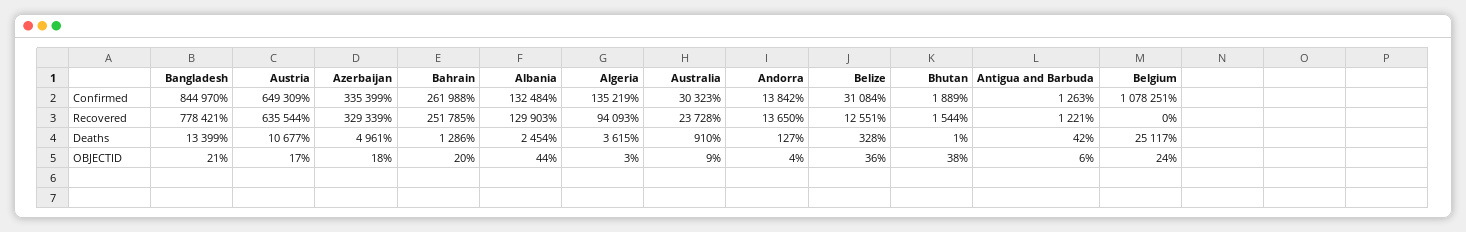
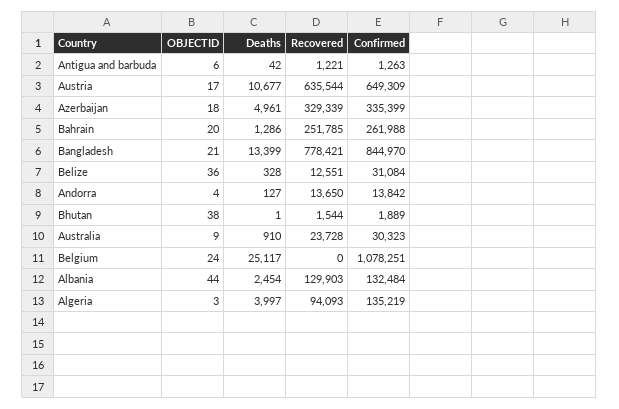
  {
    "Bangladesh": {
      "Confirmed": 844970,
      "Recovered": 778421,
      "Deaths": 13399,
      "OBJECTID": 21
    },
    "Austria": {
      "Confirmed": 649309,
      "Recovered": 635544,
      "Deaths": 10677,
      "OBJECTID": 17
    },
    "Azerbaijan": {
      "Confirmed": 335399,
      "Recovered": 329339,
      "Deaths": 4961,
      "OBJECTID": 18
    },
    "Bahrain": {
      "Confirmed": 261988,
      "Recovered": 251785,
      "Deaths": 1286,
      "OBJECTID": 20
    },
    "Albania": {
      "Confirmed": 132484,
      "Recovered": 129903,
      "Deaths": 2454,
      "OBJECTID": 44
    },
    "Algeria": {
      "Confirmed": 135219,
      "Recovered": 94093,
-     "Deaths": 3615,
+     "Deaths": 3997,
      "OBJECTID": 3
    },
    "Australia": {
      "Confirmed": 30323,
      "Recovered": 23728,
      "Deaths": 910,
      "OBJECTID": 9
    },
    "Andorra": {
      "Confirmed": 13842,
      "Recovered": 13650,
      "Deaths": 127,
      "OBJECTID": 4
    },
    "Belize": {
      "Confirmed": 31084,
      "Recovered": 12551,
      "Deaths": 328,
      "OBJECTID": 36
    },
    "Bhutan": {
      "Confirmed": 1889,
      "Recovered": 1544,
      "Deaths": 1,
      "OBJECTID": 38
    },
    "Antigua and Barbuda": {
      "Confirmed": 1263,
      "Recovered": 1221,
      "Deaths": 42,
      "OBJECTID": 6
    },
    "Belgium": {
      "Confirmed": 1078251,
      "Recovered": 0,
      "Deaths": 25117,
      "OBJECTID": 24
    }
  }

